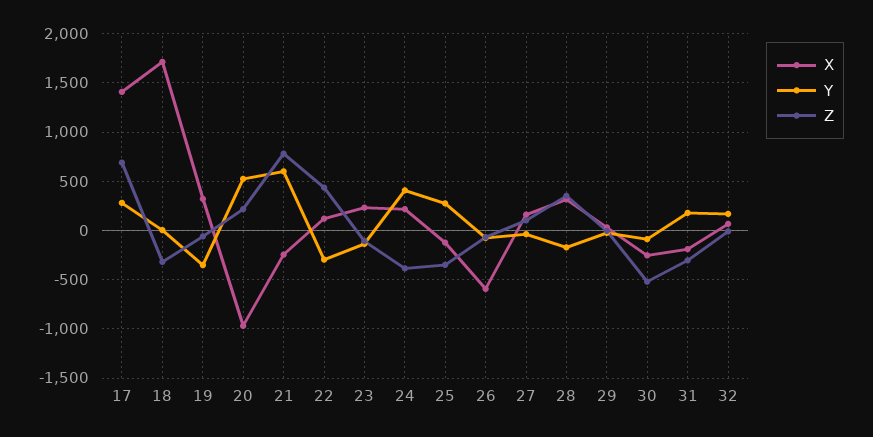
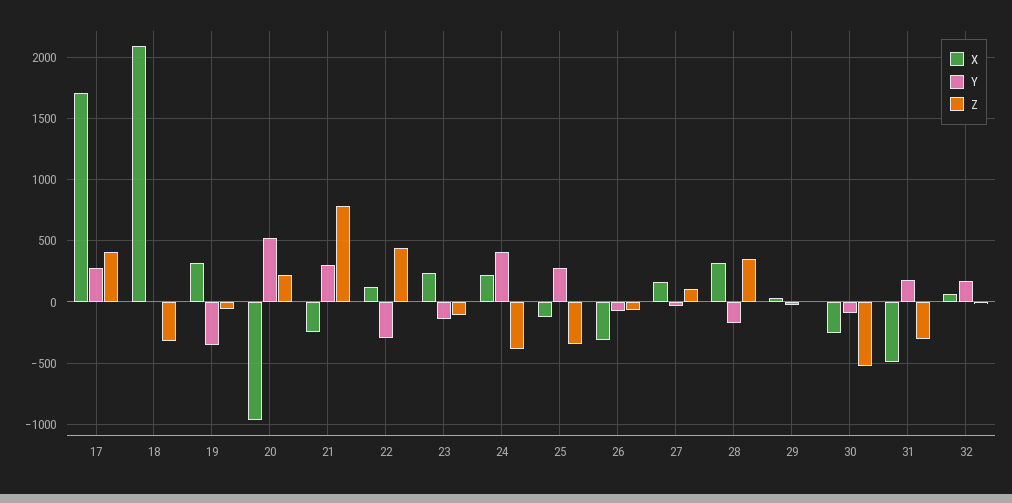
  {
    "X": {
-     "17": 1400,
+     "17": 1700,
-     "18": 1700,
+     "18": 2100,
      "19": 300,
      "20": -950,
      "21": -250,
      "22": 100,
      "23": 250,
      "24": 200,
      "25": -100,
-     "26": -600,
+     "26": -300,
      "27": 150,
      "28": 300,
      "29": 50,
      "30": -250,
-     "31": -200,
+     "31": -500,
      "32": 50
    },
    "Y": {
      "17": 300,
      "18": 0,
      "19": -350,
      "20": 500,
-     "21": 600,
+     "21": 300,
      "22": -300,
      "23": -150,
      "24": 400,
      "25": 300,
      "26": -100,
      "27": -50,
      "28": -150,
      "29": 0,
      "30": -100,
      "31": 200,
      "32": 150
    },
    "Z": {
-     "17": 700,
+     "17": 400,
      "18": -300,
      "19": -50,
      "20": 200,
      "21": 800,
      "22": 450,
      "23": -100,
      "24": -400,
      "25": -350,
      "26": -50,
      "27": 100,
      "28": 350,
      "29": 0,
      "30": -500,
      "31": -300,
      "32": 0
    }
  }

